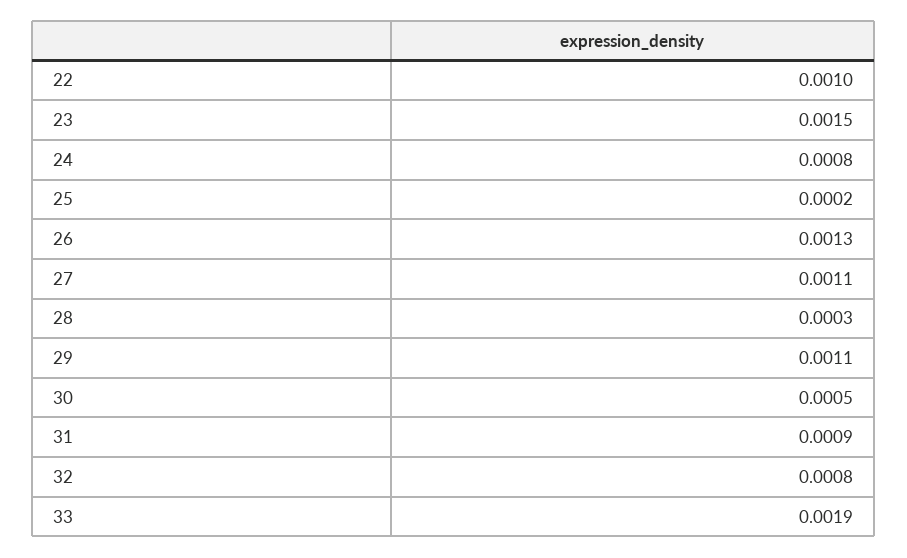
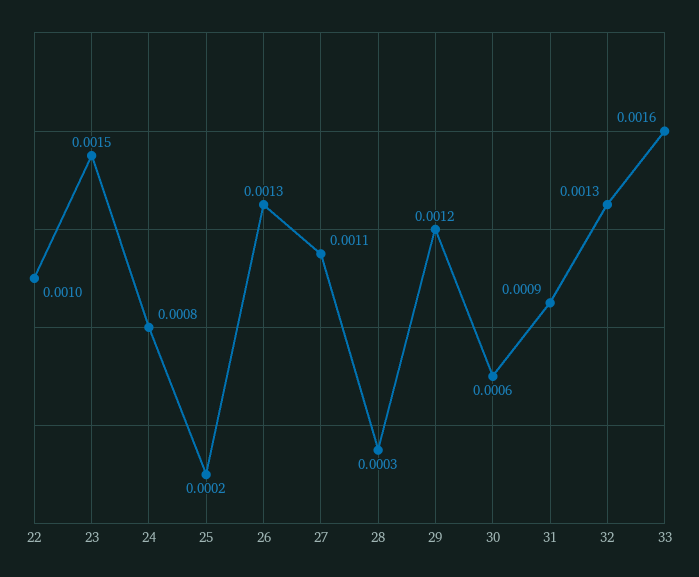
  {
    "22": 0.001,
    "23": 0.0015,
    "24": 0.0008,
    "25": 0.0002,
    "26": 0.0013,
    "27": 0.0011,
    "28": 0.0003,
-   "29": 0.0011,
+   "29": 0.0012,
-   "30": 0.0005,
+   "30": 0.0006,
    "31": 0.0009,
-   "32": 0.0008,
+   "32": 0.0013,
-   "33": 0.0019
+   "33": 0.0016
  }

